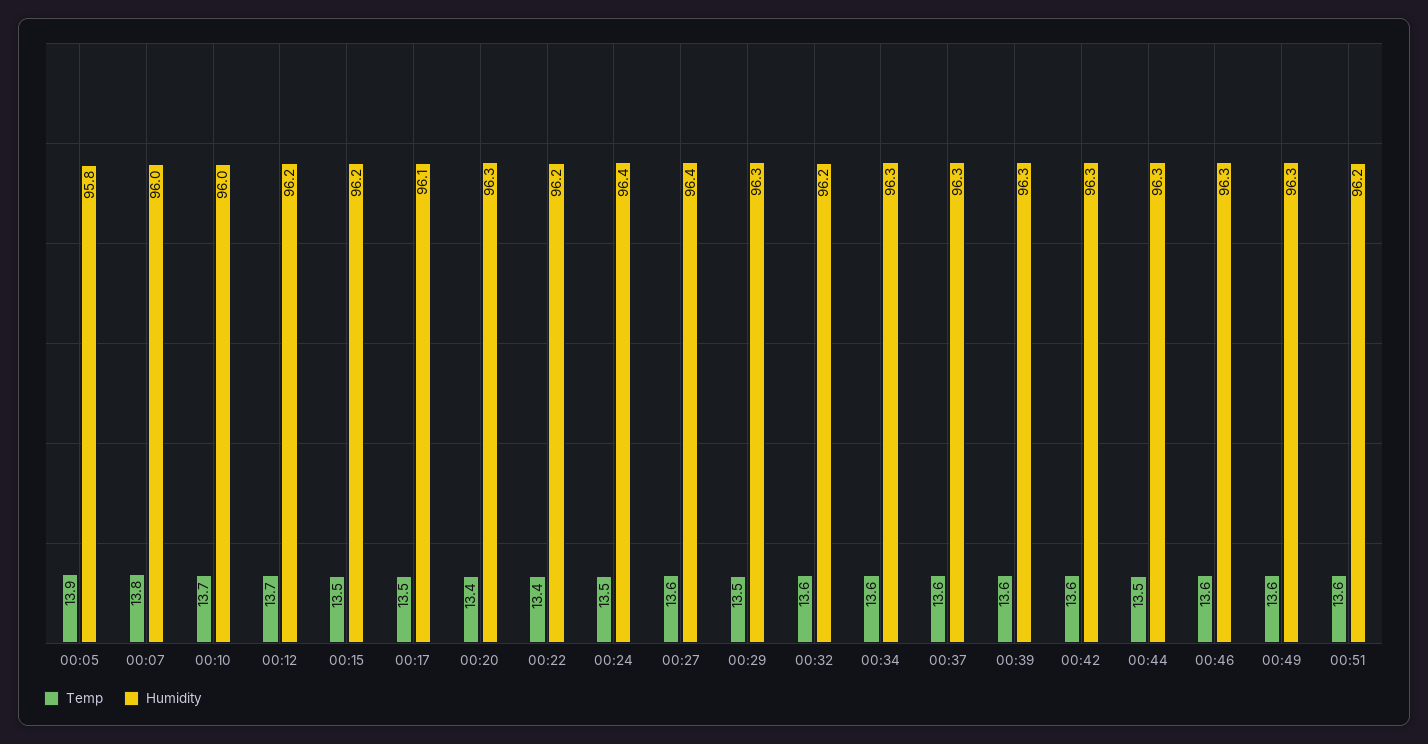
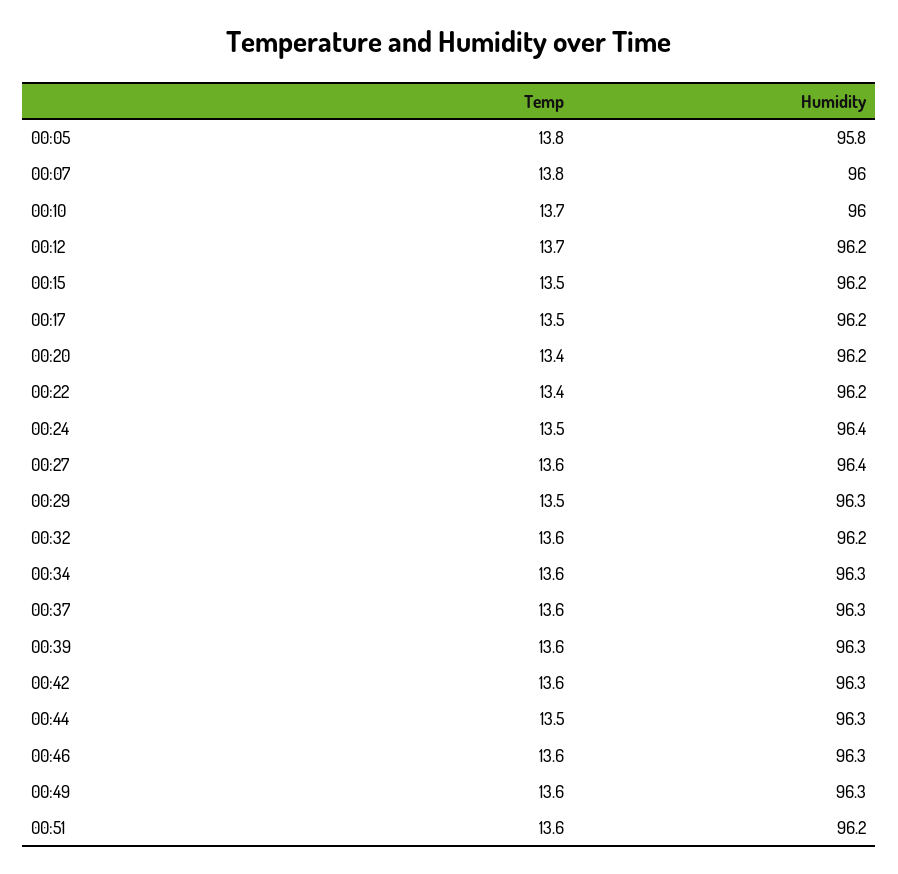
  {
    "Temp": {
-     "00:05": 13.9,
+     "00:05": 13.8,
      "00:07": 13.8,
      "00:10": 13.7,
      "00:12": 13.7,
      "00:15": 13.5,
      "00:17": 13.5,
      "00:20": 13.4,
      "00:22": 13.4,
      "00:24": 13.5,
      "00:27": 13.6,
      "00:29": 13.5,
      "00:32": 13.6,
      "00:34": 13.6,
      "00:37": 13.6,
      "00:39": 13.6,
      "00:42": 13.6,
      "00:44": 13.5,
      "00:46": 13.6,
      "00:49": 13.6,
      "00:51": 13.6
    },
    "Humidity": {
      "00:05": 95.8,
      "00:07": 96,
      "00:10": 96,
      "00:12": 96.2,
      "00:15": 96.2,
-     "00:17": 96.1,
+     "00:17": 96.2,
-     "00:20": 96.3,
+     "00:20": 96.2,
      "00:22": 96.2,
      "00:24": 96.4,
      "00:27": 96.4,
      "00:29": 96.3,
      "00:32": 96.2,
      "00:34": 96.3,
      "00:37": 96.3,
      "00:39": 96.3,
      "00:42": 96.3,
      "00:44": 96.3,
      "00:46": 96.3,
      "00:49": 96.3,
      "00:51": 96.2
    }
  }

